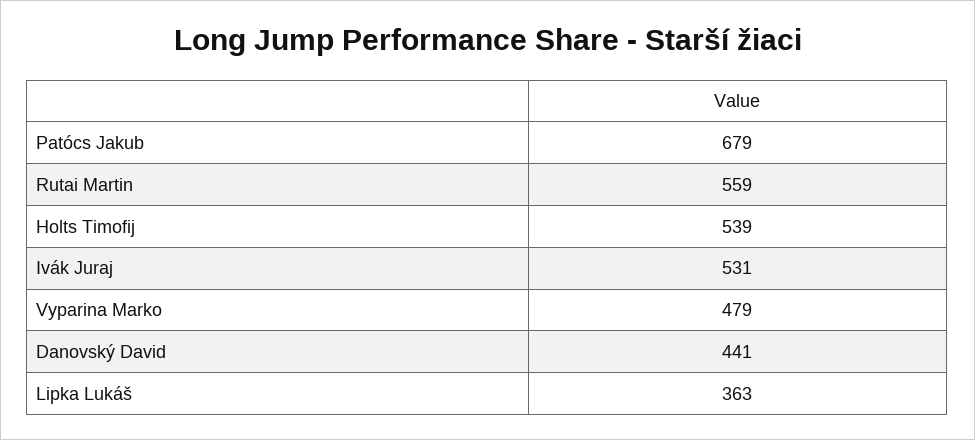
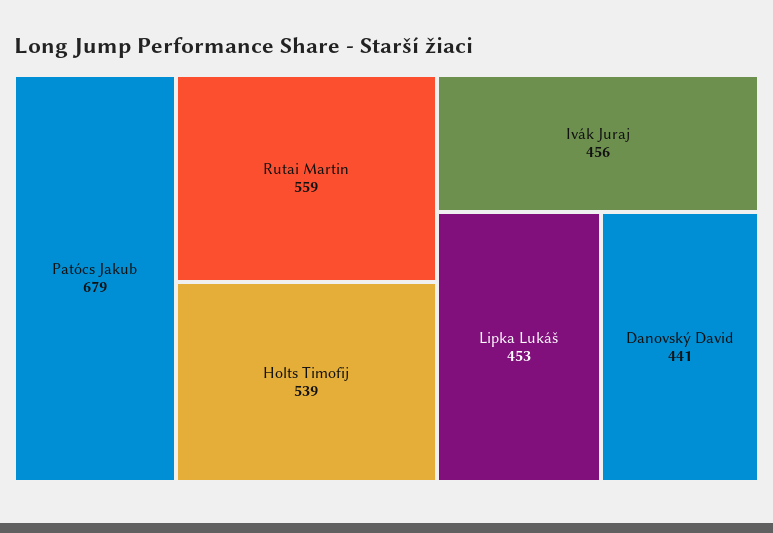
  {
    "Patócs Jakub": 679,
    "Rutai Martin": 559,
    "Holts Timofij": 539,
-   "Ivák Juraj": 531,
+   "Ivák Juraj": 456,
-   "Vyparina Marko": 479,
    "Danovský David": 441,
-   "Lipka Lukáš": 363
+   "Lipka Lukáš": 453
  }

